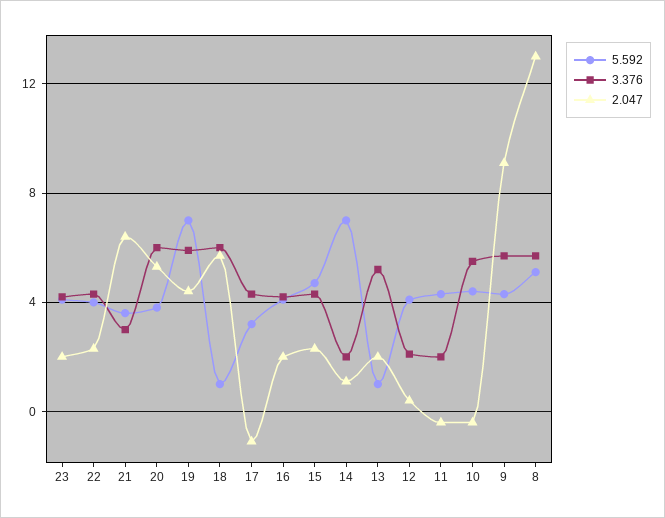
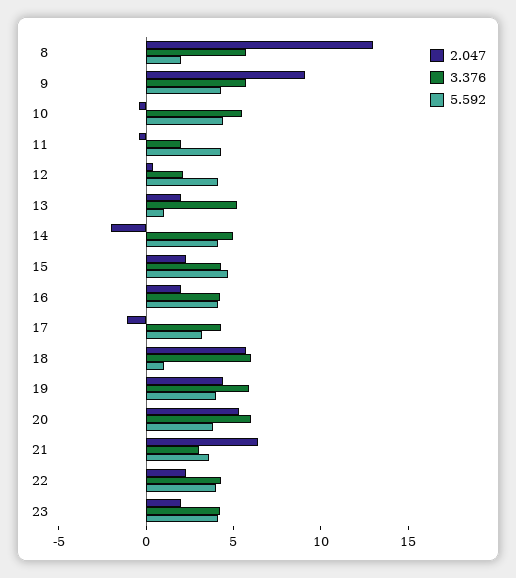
  {
    "5.592": {
      "23": 4,
      "22": 4,
      "21": 3.5,
      "20": 4,
-     "19": 7,
+     "19": 4,
      "18": 1,
      "17": 3,
      "16": 4,
      "15": 4.5,
-     "14": 7,
+     "14": 4,
      "13": 1,
      "12": 4,
      "11": 4.5,
      "10": 4.5,
      "9": 4.5,
-     "8": 5
+     "8": 2
    },
    "3.376": {
      "23": 4,
      "22": 4.5,
      "21": 3,
      "20": 6,
      "19": 6,
      "18": 6,
      "17": 4.5,
      "16": 4,
      "15": 4.5,
-     "14": 2,
+     "14": 5,
      "13": 5,
      "12": 2,
      "11": 2,
      "10": 5.5,
      "9": 5.5,
      "8": 5.5
    },
    "2.047": {
      "23": 2,
      "22": 2.5,
      "21": 6.5,
      "20": 5.5,
      "19": 4.5,
      "18": 5.5,
      "17": -1,
      "16": 2,
      "15": 2.5,
-     "14": 1,
+     "14": -2,
      "13": 2,
      "12": 0.5,
      "11": -0.5,
      "10": -0.5,
      "9": 9,
      "8": 13
    }
  }

